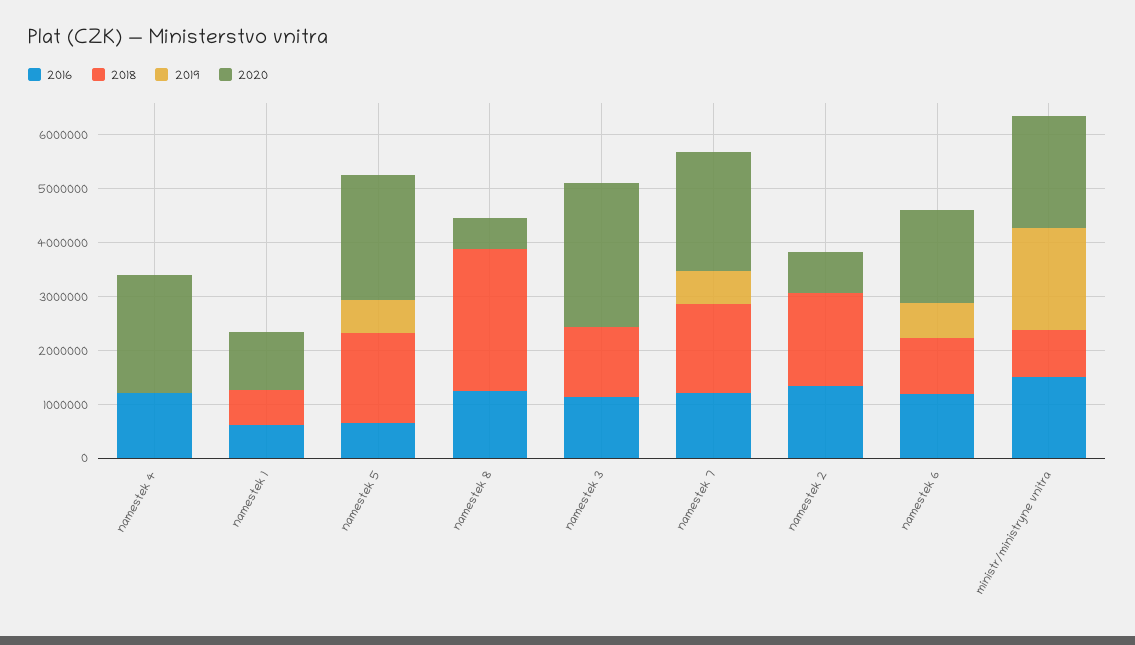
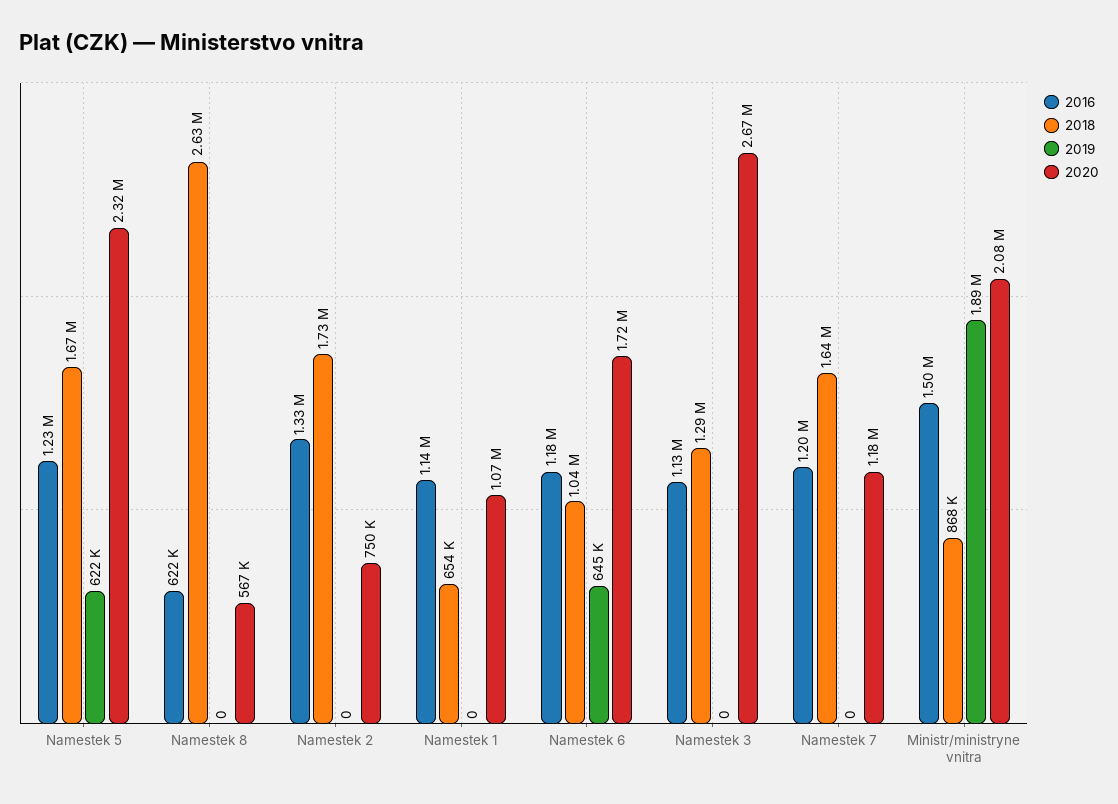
  {
    "2016": {
-     "namestek 4": 1200000,
-     "namestek 1": 600000,
+     "namestek 1": 1140000,
-     "namestek 5": 600000,
+     "namestek 5": 1230000,
-     "namestek 8": 1200000,
+     "namestek 8": 622000,
      "namestek 3": 1130000,
      "namestek 7": 1200000,
      "namestek 2": 1330000,
      "namestek 6": 1180000,
      "ministr/ministryne vnitra": 1500000
    },
    "2018": {
-     "namestek 4": 0,
      "namestek 1": 654000,
      "namestek 5": 1670000,
      "namestek 8": 2630000,
      "namestek 3": 1290000,
      "namestek 7": 1640000,
      "namestek 2": 1730000,
      "namestek 6": 1040000,
      "ministr/ministryne vnitra": 868000
    },
    "2019": {
-     "namestek 4": 0,
      "namestek 1": 0,
      "namestek 5": 622000,
      "namestek 8": 0,
      "namestek 3": 0,
-     "namestek 7": 600000,
+     "namestek 7": 0,
      "namestek 2": 0,
      "namestek 6": 645000,
      "ministr/ministryne vnitra": 1890000
    },
    "2020": {
-     "namestek 4": 2200000,
      "namestek 1": 1070000,
      "namestek 5": 2320000,
      "namestek 8": 567000,
      "namestek 3": 2670000,
-     "namestek 7": 2200000,
+     "namestek 7": 1180000,
      "namestek 2": 750000,
      "namestek 6": 1720000,
      "ministr/ministryne vnitra": 2080000
    }
  }

